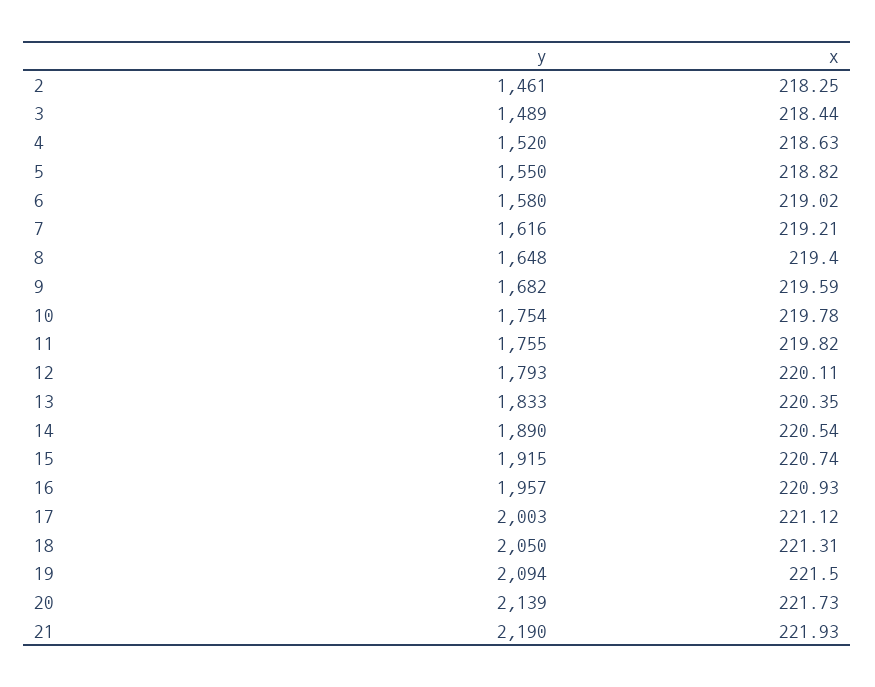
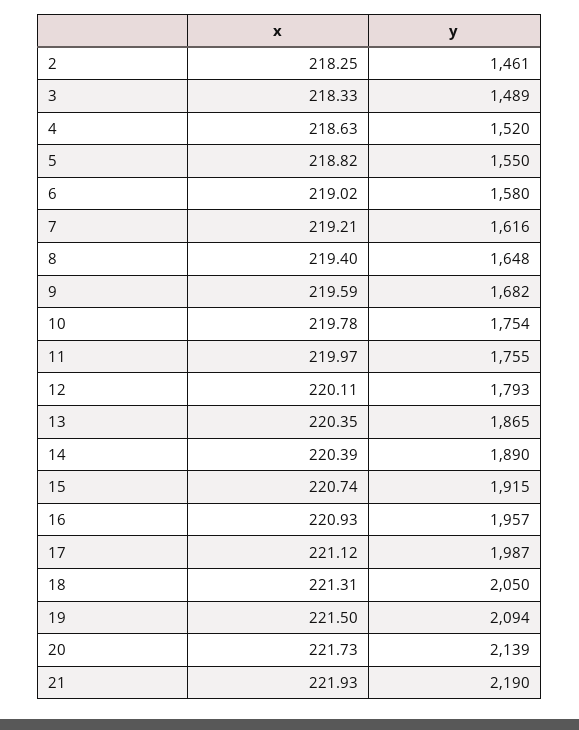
  {
    "y": {
      "2": 1461,
      "3": 1489,
      "4": 1520,
      "5": 1550,
      "6": 1580,
      "7": 1616,
      "8": 1648,
      "9": 1682,
      "10": 1754,
      "11": 1755,
      "12": 1793,
-     "13": 1833,
+     "13": 1865,
      "14": 1890,
      "15": 1915,
      "16": 1957,
-     "17": 2003,
+     "17": 1987,
      "18": 2050,
      "19": 2094,
      "20": 2139,
      "21": 2190
    },
    "x": {
      "2": 218.25,
-     "3": 218.44,
+     "3": 218.33,
      "4": 218.63,
      "5": 218.82,
      "6": 219.02,
      "7": 219.21,
      "8": 219.4,
      "9": 219.59,
      "10": 219.78,
-     "11": 219.82,
+     "11": 219.97,
      "12": 220.11,
      "13": 220.35,
-     "14": 220.54,
+     "14": 220.39,
      "15": 220.74,
      "16": 220.93,
      "17": 221.12,
      "18": 221.31,
      "19": 221.5,
      "20": 221.73,
      "21": 221.93
    }
  }

